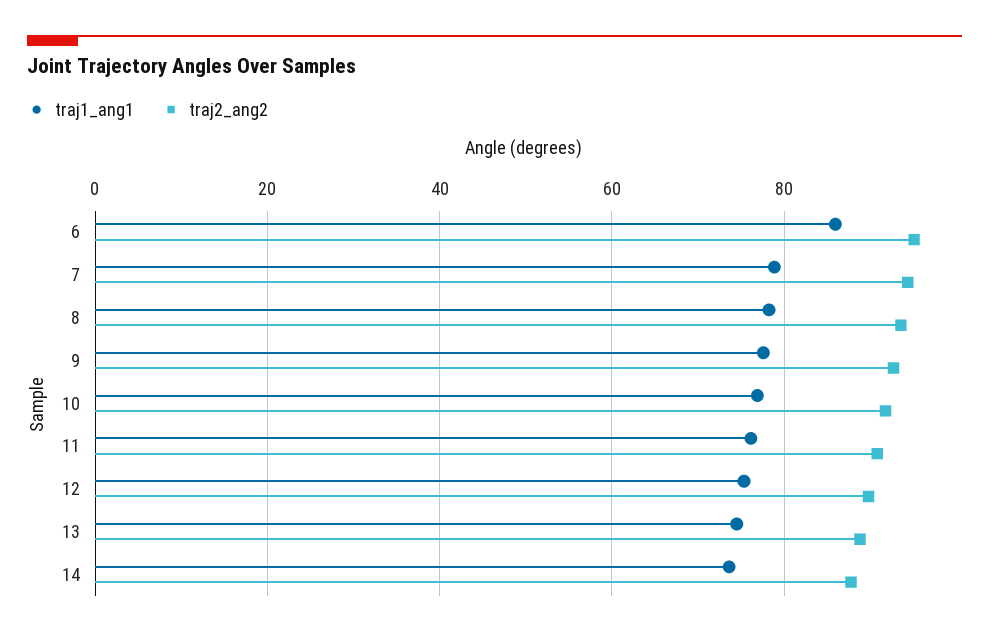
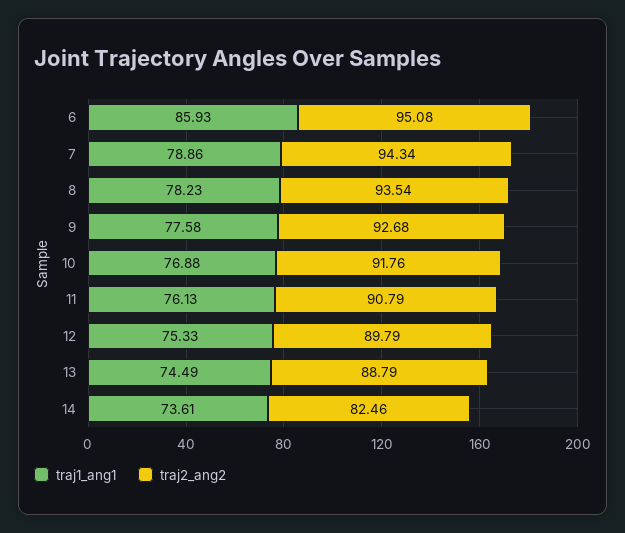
  {
    "traj1_ang1": {
      "6": 85.93,
      "7": 78.86,
      "8": 78.23,
      "9": 77.58,
      "10": 76.88,
      "11": 76.13,
      "12": 75.33,
      "13": 74.49,
      "14": 73.61
    },
    "traj2_ang2": {
      "6": 95.08,
      "7": 94.34,
      "8": 93.54,
      "9": 92.68,
      "10": 91.76,
      "11": 90.79,
      "12": 89.79,
      "13": 88.79,
-     "14": 88
+     "14": 82.46
    }
  }

